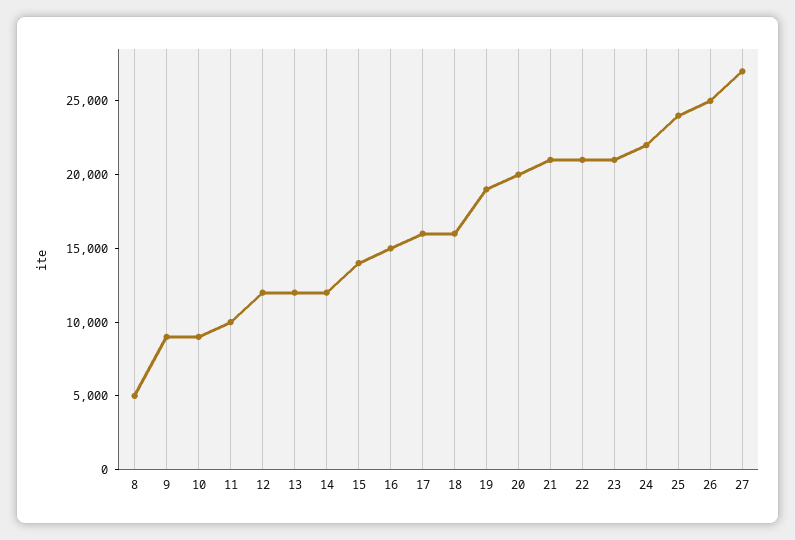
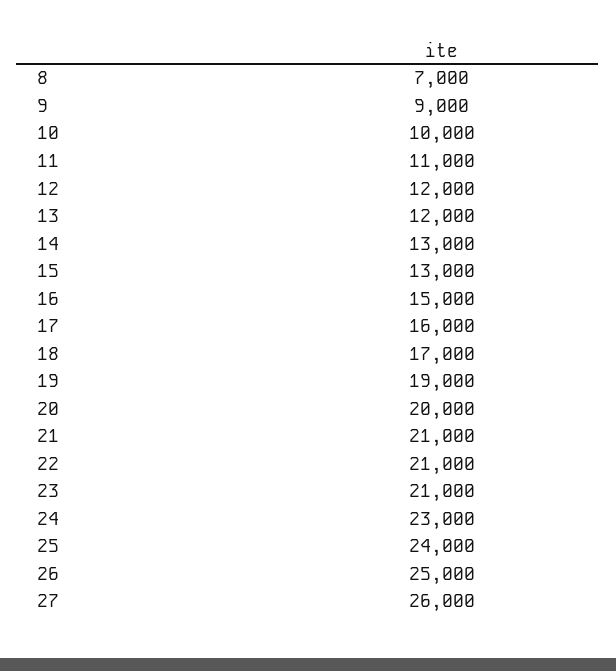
  {
-   "8": 5000,
+   "8": 7000,
    "9": 9000,
-   "10": 9000,
+   "10": 10000,
-   "11": 10000,
+   "11": 11000,
    "12": 12000,
    "13": 12000,
-   "14": 12000,
+   "14": 13000,
-   "15": 14000,
+   "15": 13000,
    "16": 15000,
    "17": 16000,
-   "18": 16000,
+   "18": 17000,
    "19": 19000,
    "20": 20000,
    "21": 21000,
    "22": 21000,
    "23": 21000,
-   "24": 22000,
+   "24": 23000,
    "25": 24000,
    "26": 25000,
-   "27": 27000
+   "27": 26000
  }

